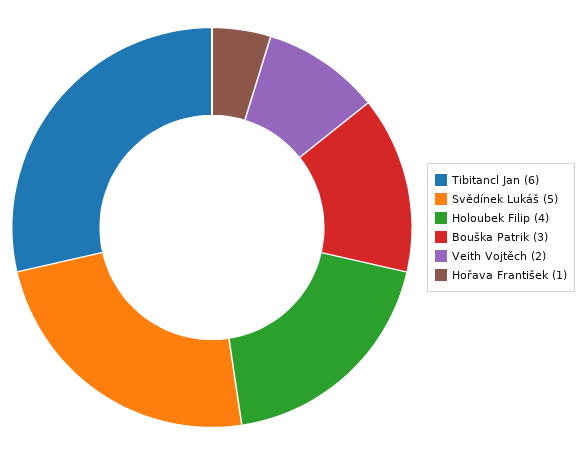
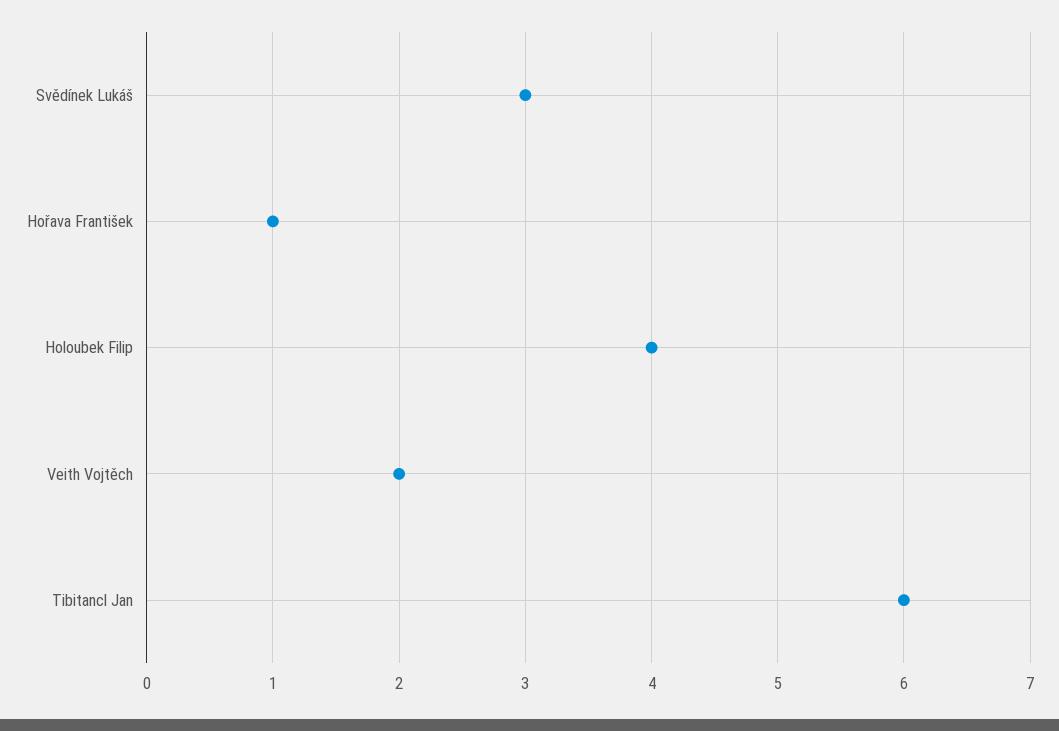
  {
    "Tibitancl Jan": 6,
-   "Svědínek Lukáš": 5,
+   "Svědínek Lukáš": 3,
    "Holoubek Filip": 4,
-   "Bouška Patrik": 3,
    "Veith Vojtěch": 2,
    "Hořava František": 1
  }

